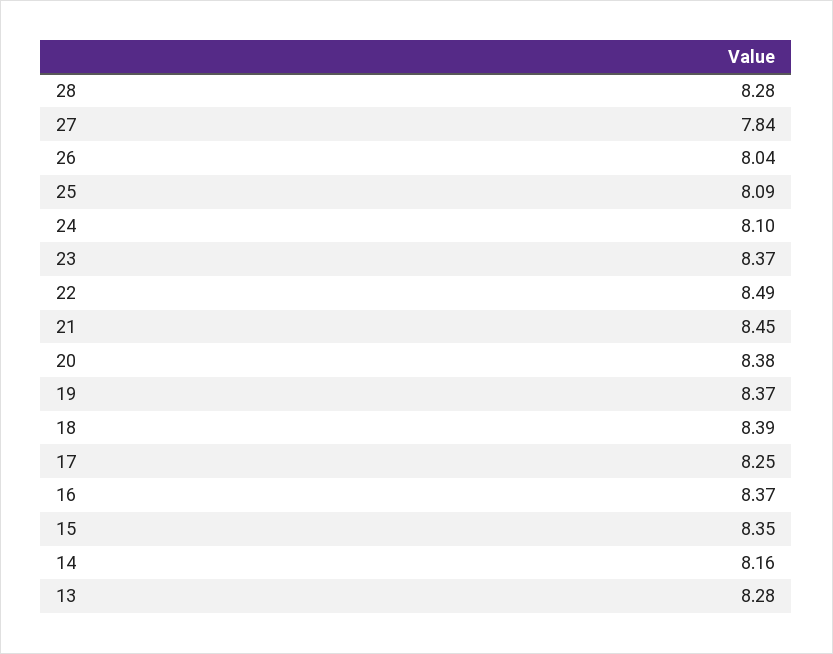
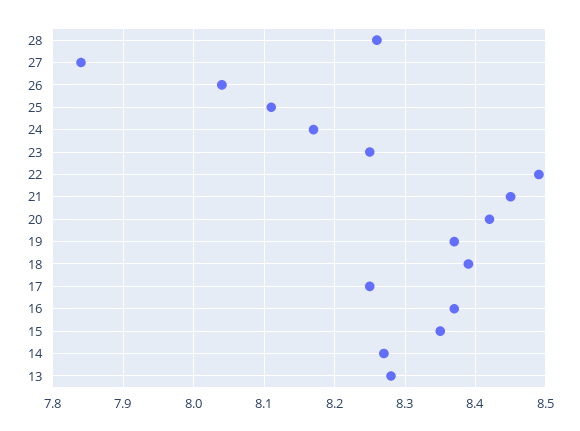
  {
-   "28": 8.28,
+   "28": 8.26,
    "27": 7.84,
    "26": 8.04,
-   "25": 8.09,
+   "25": 8.11,
-   "24": 8.1,
+   "24": 8.17,
-   "23": 8.37,
+   "23": 8.25,
    "22": 8.49,
    "21": 8.45,
-   "20": 8.38,
+   "20": 8.42,
    "19": 8.37,
    "18": 8.39,
    "17": 8.25,
    "16": 8.37,
    "15": 8.35,
-   "14": 8.16,
+   "14": 8.27,
    "13": 8.28
  }

